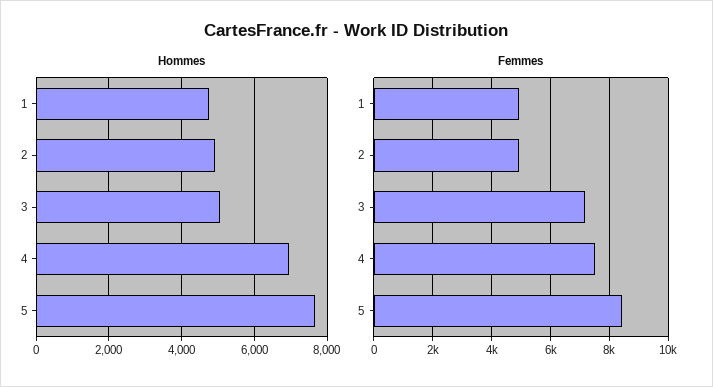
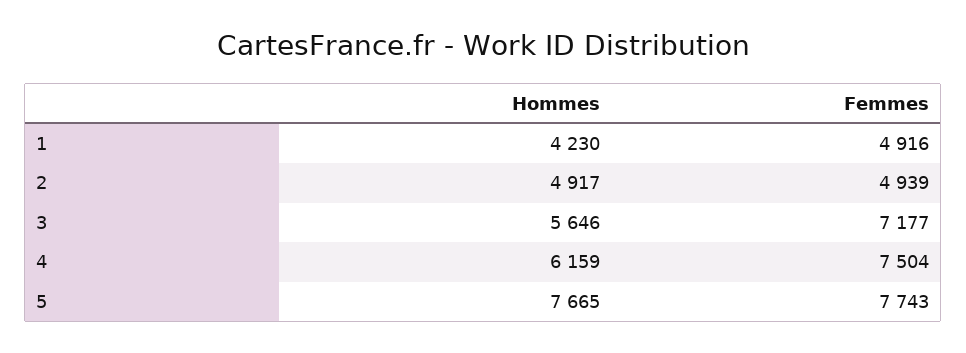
  {
    "Hommes": {
-     "1": 4800,
+     "1": 4230,
      "2": 4917,
-     "3": 5000,
+     "3": 5646,
-     "4": 7000,
+     "4": 6159,
      "5": 7665
    },
    "Femmes": {
      "1": 4916,
      "2": 4939,
      "3": 7177,
      "4": 7504,
-     "5": 8500
+     "5": 7743
    }
  }

